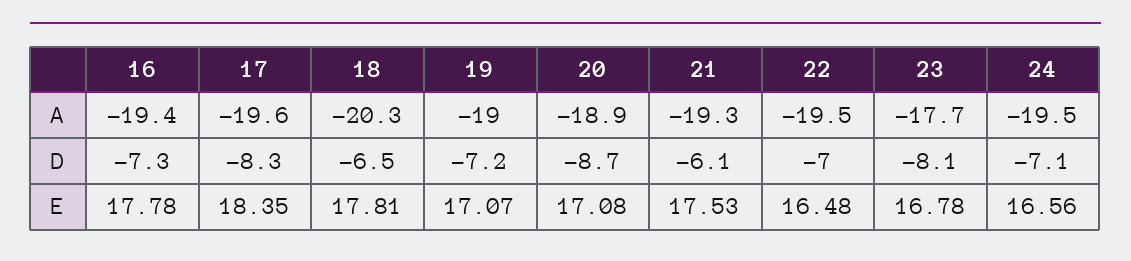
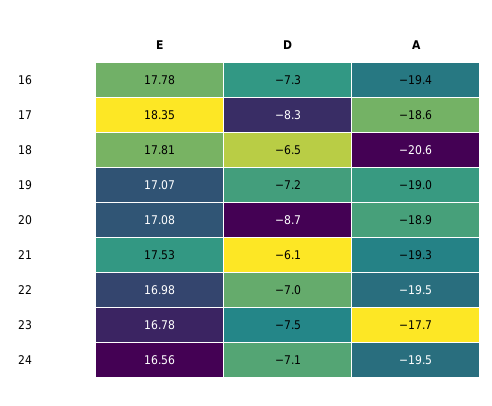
  {
    "16": {
      "A": -19.4,
      "D": -7.3,
      "E": 17.78
    },
    "17": {
-     "A": -19.6,
+     "A": -18.6,
      "D": -8.3,
      "E": 18.35
    },
    "18": {
-     "A": -20.3,
+     "A": -20.6,
      "D": -6.5,
      "E": 17.81
    },
    "19": {
      "A": -19,
      "D": -7.2,
      "E": 17.07
    },
    "20": {
      "A": -18.9,
      "D": -8.7,
      "E": 17.08
    },
    "21": {
      "A": -19.3,
      "D": -6.1,
      "E": 17.53
    },
    "22": {
      "A": -19.5,
      "D": -7,
-     "E": 16.48
+     "E": 16.98
    },
    "23": {
      "A": -17.7,
-     "D": -8.1,
+     "D": -7.5,
      "E": 16.78
    },
    "24": {
      "A": -19.5,
      "D": -7.1,
      "E": 16.56
    }
  }

